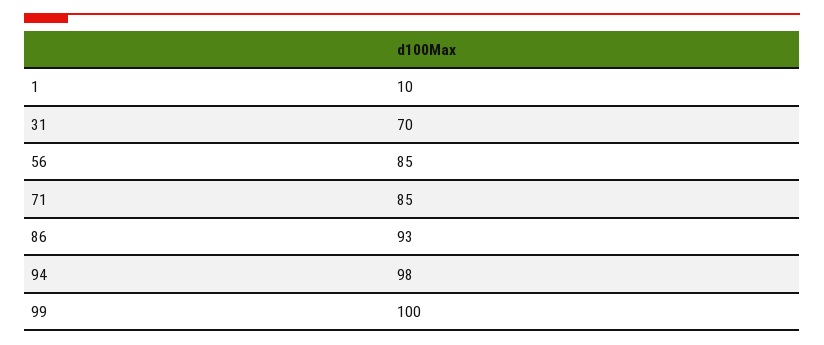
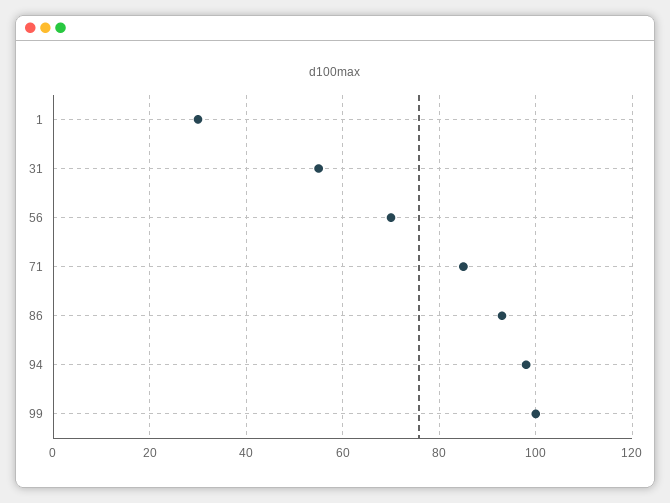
  {
-   "1": 10,
+   "1": 30,
-   "31": 70,
+   "31": 55,
-   "56": 85,
+   "56": 70,
    "71": 85,
    "86": 93,
    "94": 98,
    "99": 100
  }

